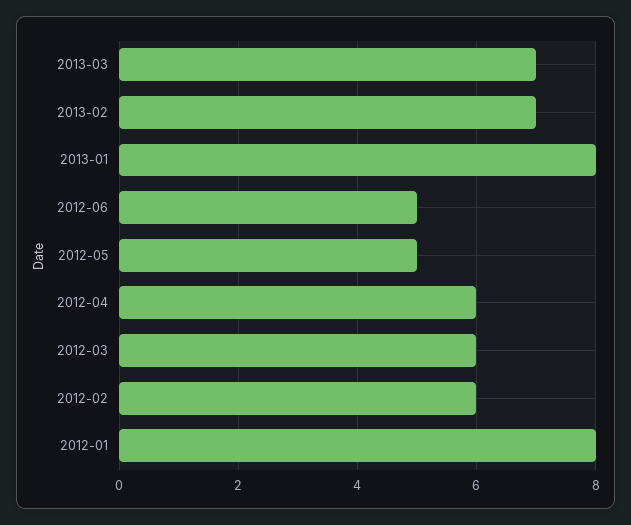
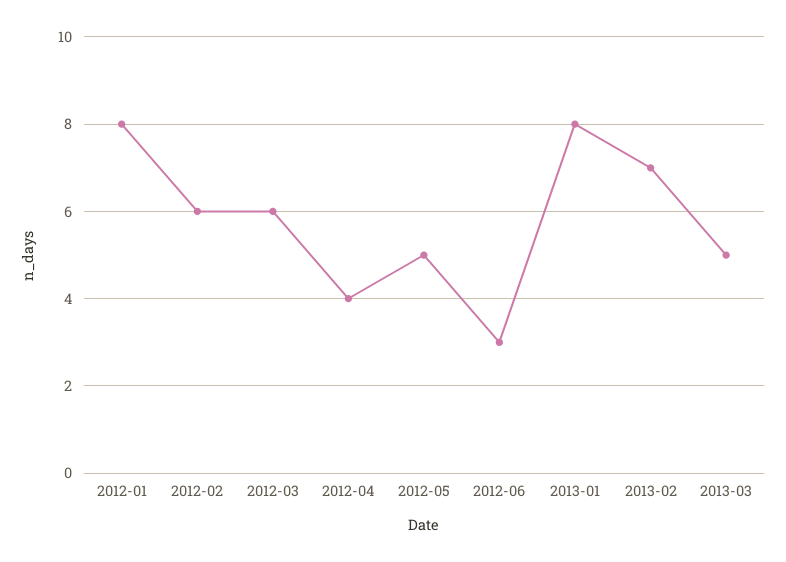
  {
-   "2013-03": 7,
+   "2013-03": 5,
    "2013-02": 7,
    "2013-01": 8,
-   "2012-06": 5,
+   "2012-06": 3,
    "2012-05": 5,
-   "2012-04": 6,
+   "2012-04": 4,
    "2012-03": 6,
    "2012-02": 6,
    "2012-01": 8
  }

